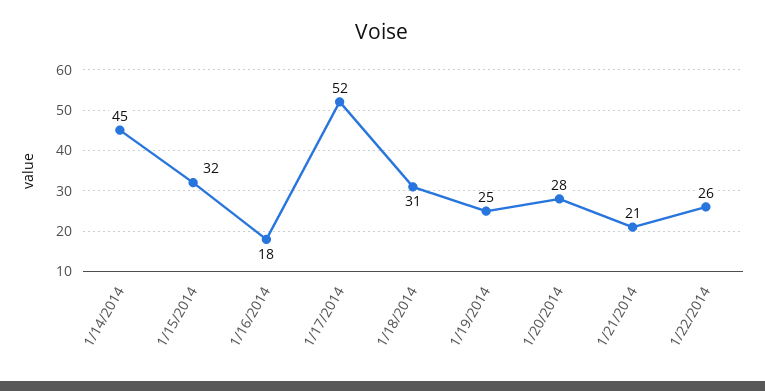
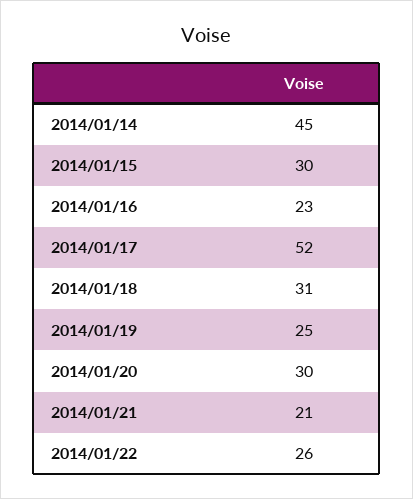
  {
    "1/14/2014": 45,
-   "1/15/2014": 32,
+   "1/15/2014": 30,
-   "1/16/2014": 18,
+   "1/16/2014": 23,
    "1/17/2014": 52,
    "1/18/2014": 31,
    "1/19/2014": 25,
-   "1/20/2014": 28,
+   "1/20/2014": 30,
    "1/21/2014": 21,
    "1/22/2014": 26
  }

